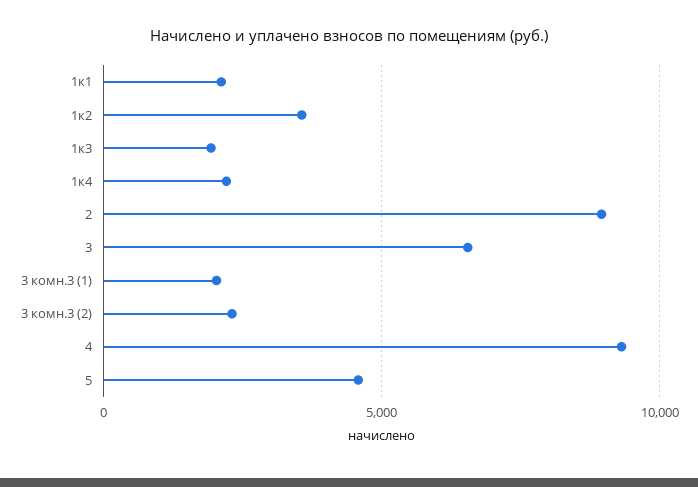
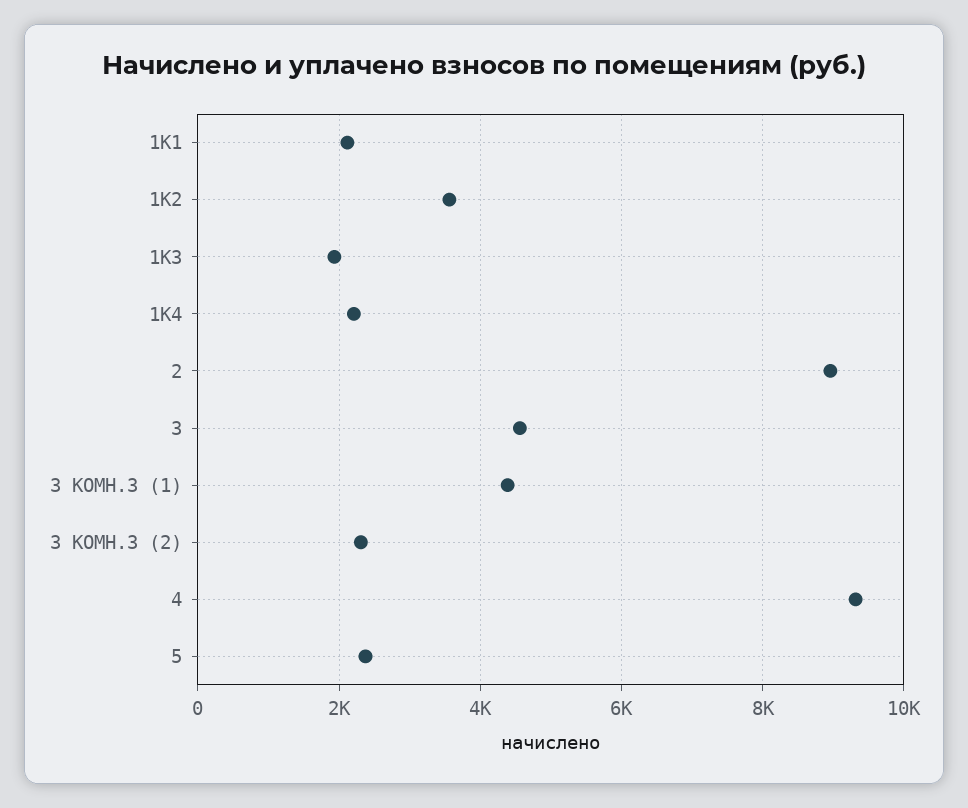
  {
    "1к1": 2200,
    "1к2": 3600,
    "1к3": 2000,
    "1к4": 2200,
    "2": 9000,
-   "3": 6500,
+   "3": 4600,
-   "3 комн.3 (1)": 2000,
+   "3 комн.3 (1)": 4400,
    "3 комн.3 (2)": 2400,
    "4": 9400,
-   "5": 4500
+   "5": 2400
  }

